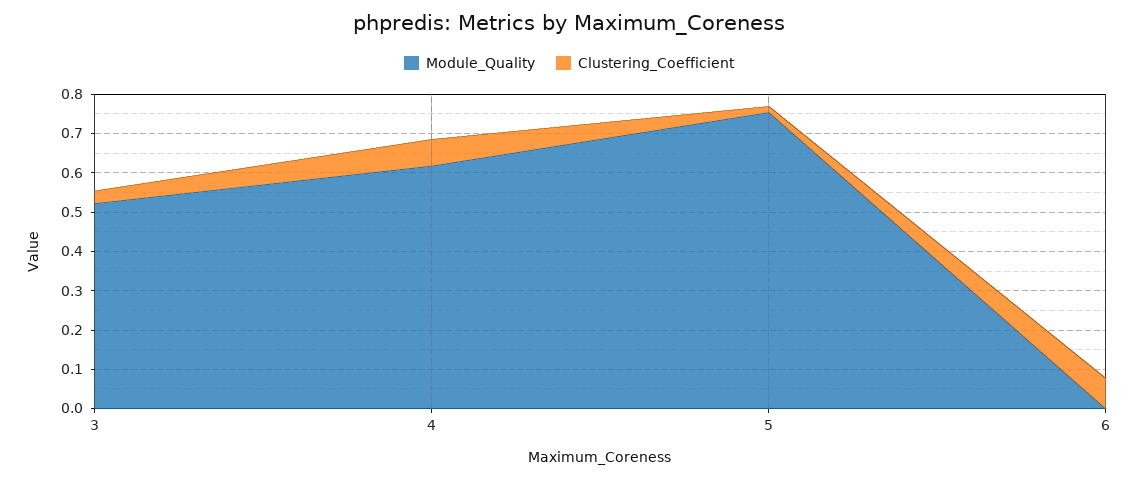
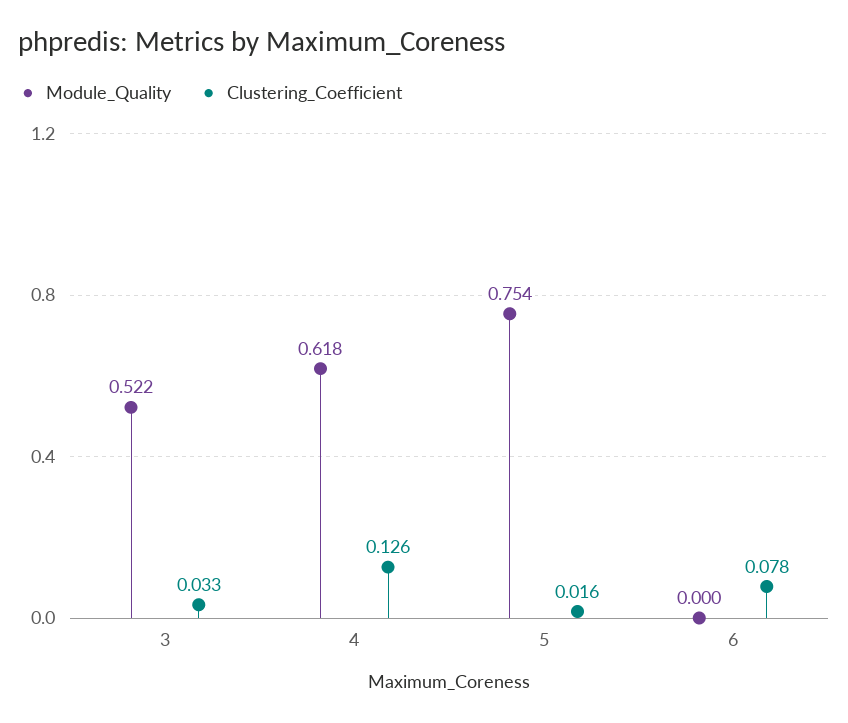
  {
    "Module_Quality": {
      "3": 0.522,
      "4": 0.618,
      "5": 0.754,
      "6": 0
    },
    "Clustering_Coefficient": {
      "3": 0.033,
-     "4": 0.075,
+     "4": 0.126,
      "5": 0.016,
      "6": 0.078
    }
  }

